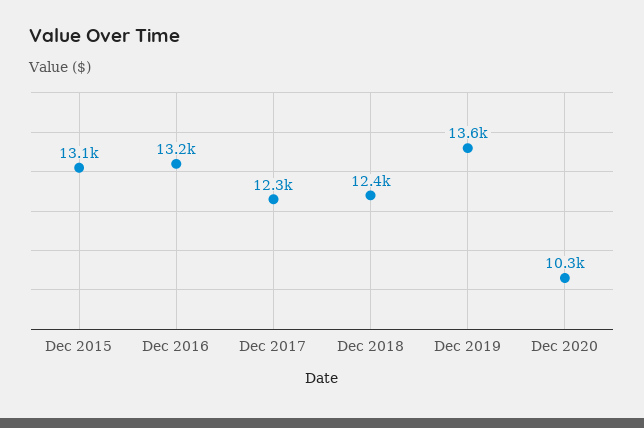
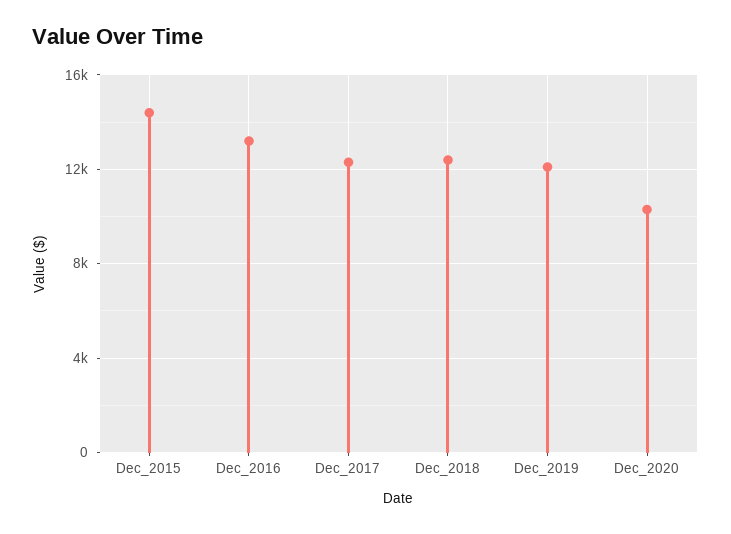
  {
-   "Dec 2015": 13100,
+   "Dec 2015": 14500,
    "Dec 2016": 13200,
    "Dec 2017": 12300,
    "Dec 2018": 12400,
-   "Dec 2019": 13600,
+   "Dec 2019": 12000,
    "Dec 2020": 10300
  }

